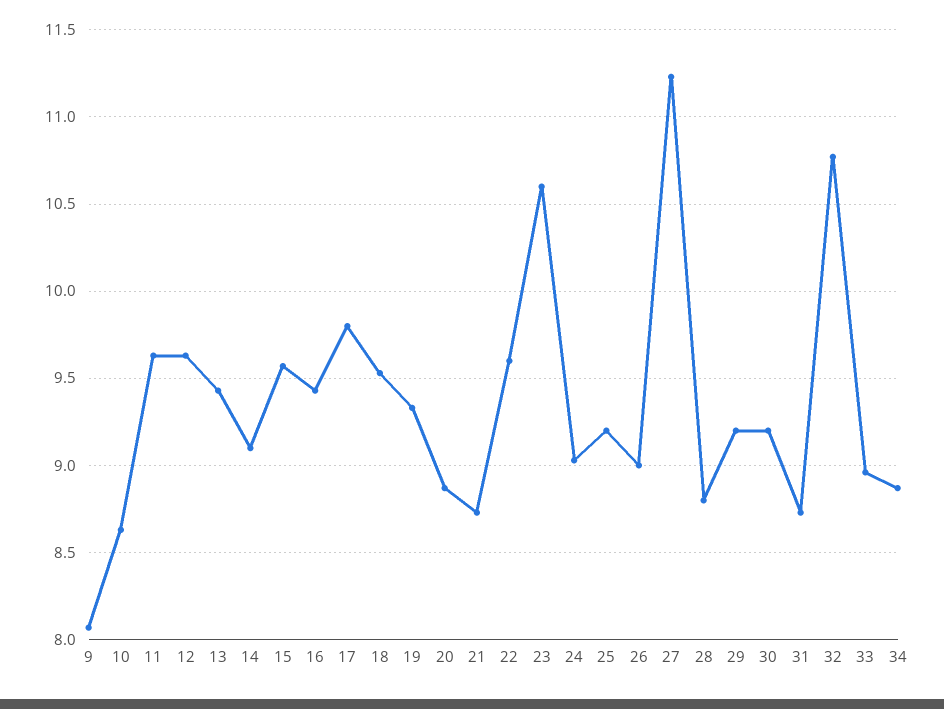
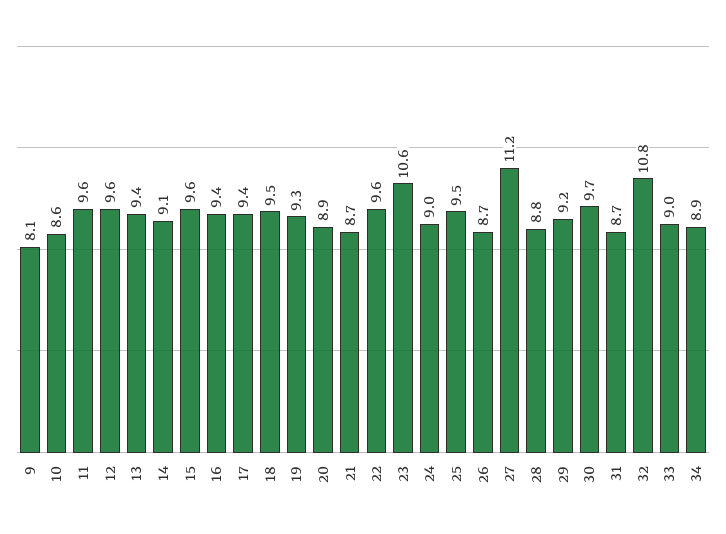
  {
    "9": 8.1,
    "10": 8.6,
    "11": 9.6,
    "12": 9.6,
    "13": 9.4,
    "14": 9.1,
    "15": 9.6,
    "16": 9.4,
-   "17": 9.8,
+   "17": 9.4,
    "18": 9.5,
    "19": 9.3,
    "20": 8.9,
    "21": 8.7,
    "22": 9.6,
    "23": 10.6,
    "24": 9,
-   "25": 9.2,
+   "25": 9.5,
-   "26": 9,
+   "26": 8.7,
    "27": 11.2,
    "28": 8.8,
    "29": 9.2,
-   "30": 9.2,
+   "30": 9.7,
    "31": 8.7,
    "32": 10.8,
    "33": 9,
    "34": 8.9
  }

